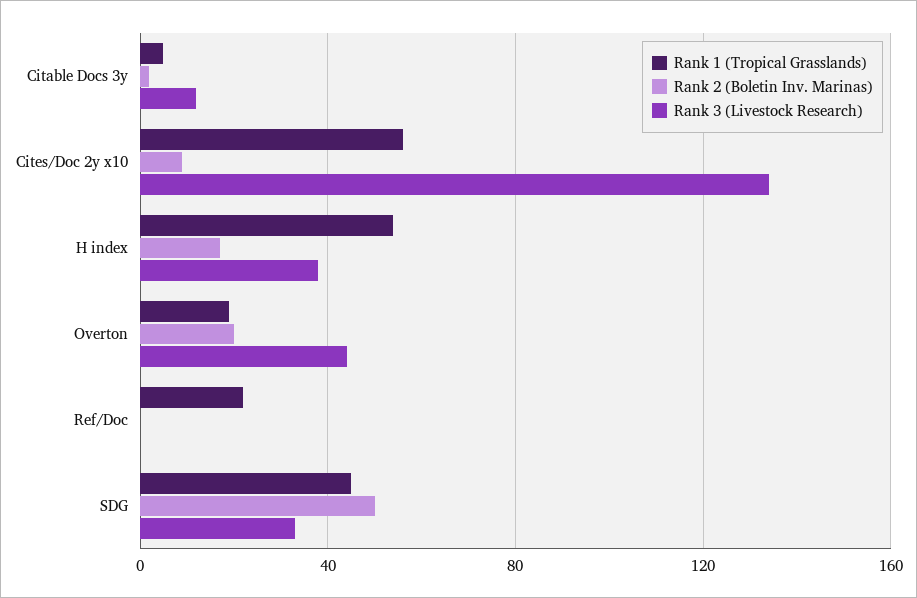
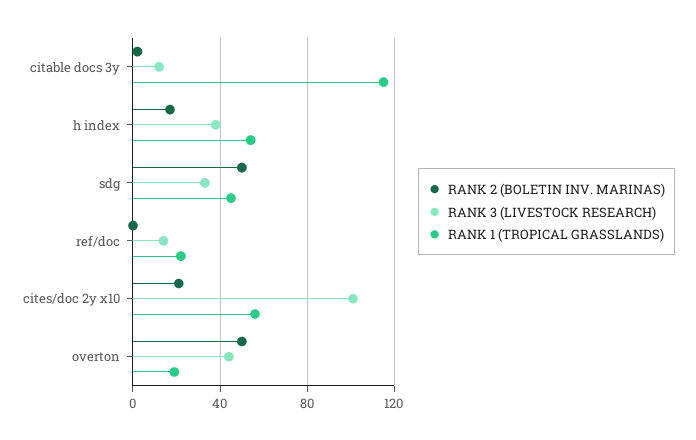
  {
    "Rank 1 (Tropical Grasslands)": {
-     "Citable Docs 3y": 5,
+     "Citable Docs 3y": 115,
      "Cites/Doc 2y x10": 55,
      "H index": 55,
      "Overton": 20,
      "Ref/Doc": 20,
      "SDG": 45
    },
    "Rank 2 (Boletin Inv. Marinas)": {
      "Citable Docs 3y": 0,
-     "Cites/Doc 2y x10": 10,
+     "Cites/Doc 2y x10": 20,
      "H index": 15,
-     "Overton": 20,
+     "Overton": 50,
      "Ref/Doc": 0,
      "SDG": 50
    },
    "Rank 3 (Livestock Research)": {
      "Citable Docs 3y": 10,
-     "Cites/Doc 2y x10": 135,
+     "Cites/Doc 2y x10": 100,
      "H index": 40,
      "Overton": 45,
-     "Ref/Doc": 0,
+     "Ref/Doc": 15,
      "SDG": 35
    }
  }

